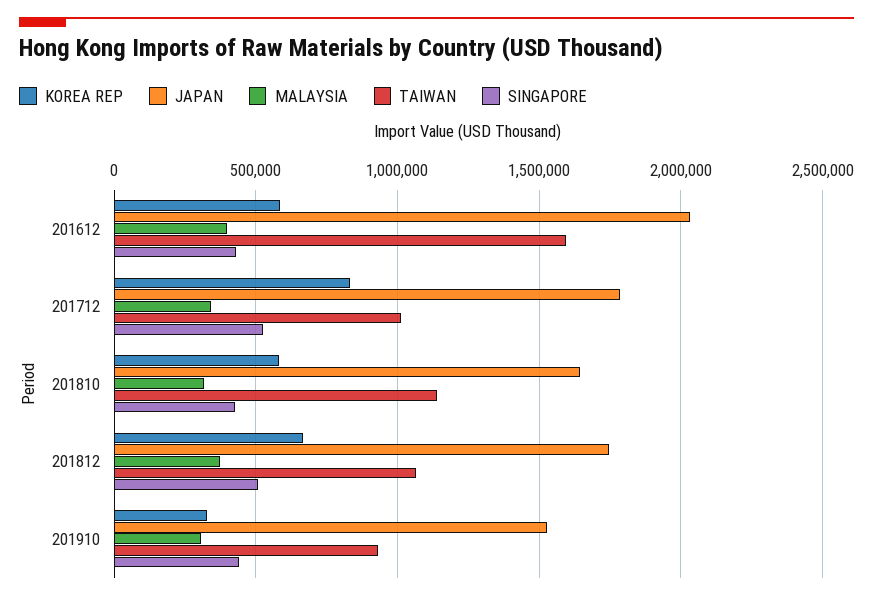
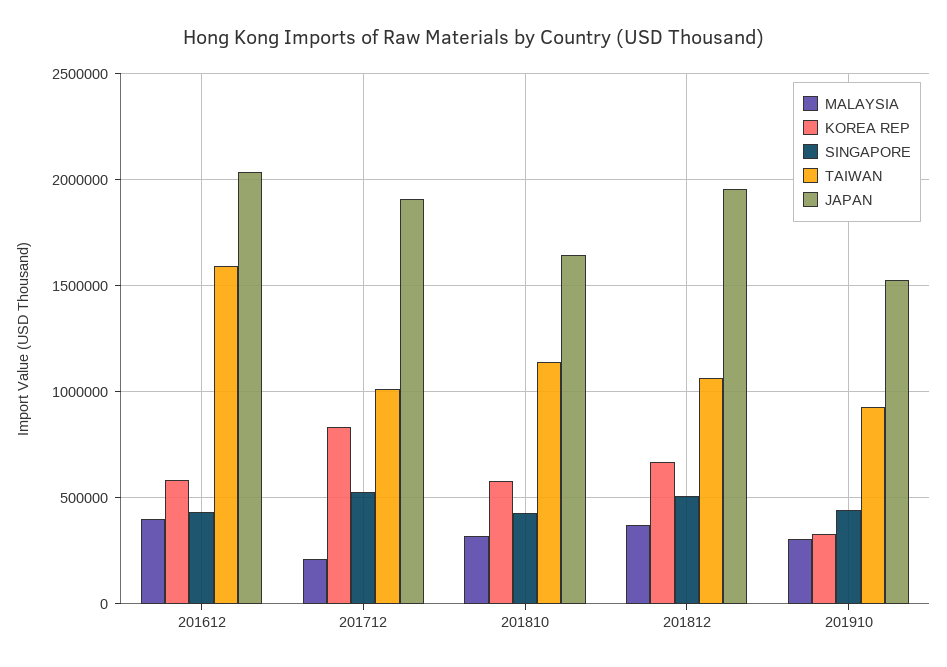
  {
    "KOREA REP": {
      "201612": 600000,
      "201712": 850000,
      "201810": 600000,
      "201812": 650000,
      "201910": 350000
    },
    "JAPAN": {
      "201612": 2050000,
-     "201712": 1800000,
+     "201712": 1900000,
      "201810": 1650000,
-     "201812": 1750000,
+     "201812": 1950000,
      "201910": 1550000
    },
    "MALAYSIA": {
      "201612": 400000,
-     "201712": 350000,
+     "201712": 200000,
      "201810": 300000,
      "201812": 350000,
      "201910": 300000
    },
    "TAIWAN": {
      "201612": 1600000,
      "201712": 1000000,
      "201810": 1150000,
      "201812": 1050000,
      "201910": 950000
    },
    "SINGAPORE": {
      "201612": 450000,
      "201712": 550000,
      "201810": 450000,
      "201812": 500000,
      "201910": 450000
    }
  }

